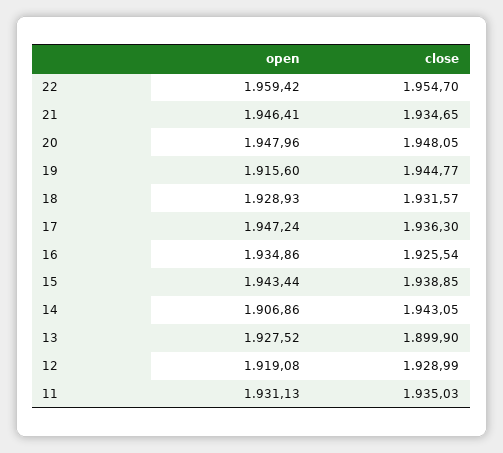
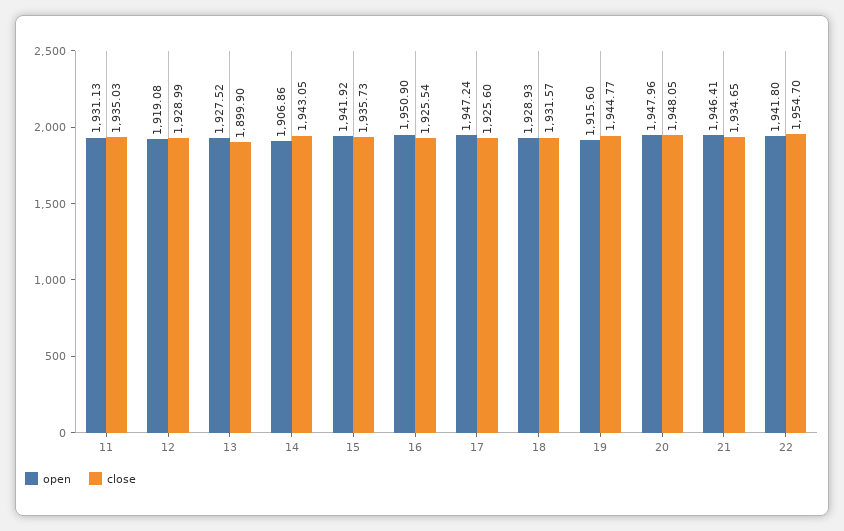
  {
    "open": {
-     "22": 1959.42,
+     "22": 1941.8,
      "21": 1946.41,
      "20": 1947.96,
      "19": 1915.6,
      "18": 1928.93,
      "17": 1947.24,
-     "16": 1934.86,
+     "16": 1950.9,
-     "15": 1943.44,
+     "15": 1941.92,
      "14": 1906.86,
      "13": 1927.52,
      "12": 1919.08,
      "11": 1931.13
    },
    "close": {
      "22": 1954.7,
      "21": 1934.65,
      "20": 1948.05,
      "19": 1944.77,
      "18": 1931.57,
-     "17": 1936.3,
+     "17": 1925.6,
      "16": 1925.54,
-     "15": 1938.85,
+     "15": 1935.73,
      "14": 1943.05,
      "13": 1899.9,
      "12": 1928.99,
      "11": 1935.03
    }
  }

